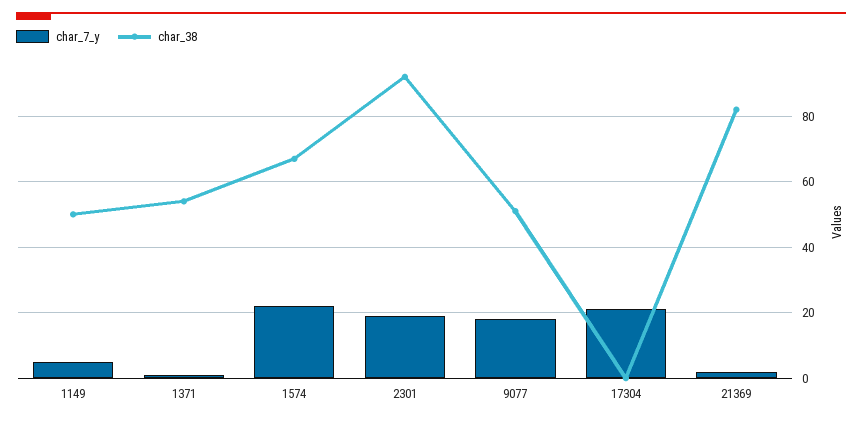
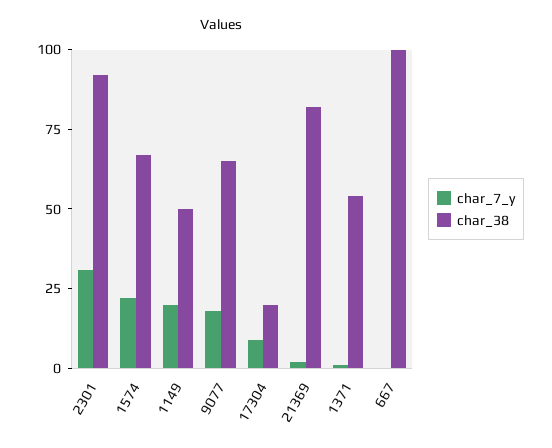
  {
    "char_7_y": {
-     "1149": 5,
+     "1149": 20,
      "1371": 0,
      "1574": 20,
-     "2301": 20,
+     "2301": 30,
      "9077": 20,
-     "17304": 20,
+     "17304": 10,
-     "21369": 0
+     "21369": 0,
+     "667": 0
    },
    "char_38": {
      "1149": 50,
      "1371": 55,
      "1574": 65,
      "2301": 90,
-     "9077": 50,
+     "9077": 65,
-     "17304": 0,
+     "17304": 20,
-     "21369": 80
+     "21369": 80,
+     "667": 100
    }
  }

